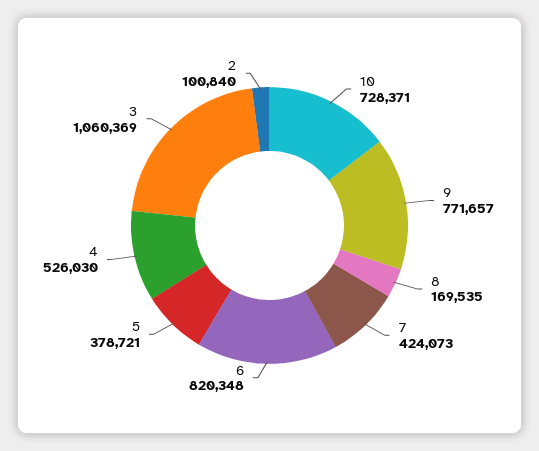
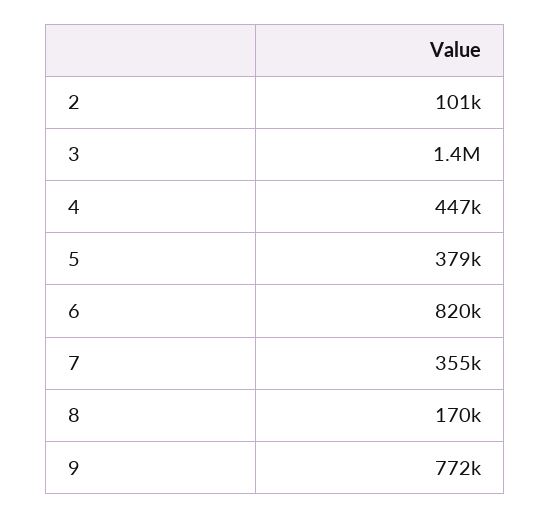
  {
-   "10": 728371,
    "9": 771657,
    "8": 169535,
-   "7": 424073,
+   "7": 355000,
    "6": 820348,
    "5": 378721,
-   "4": 526030,
+   "4": 447000,
-   "3": 1060369,
+   "3": 1400000,
    "2": 100840
  }

